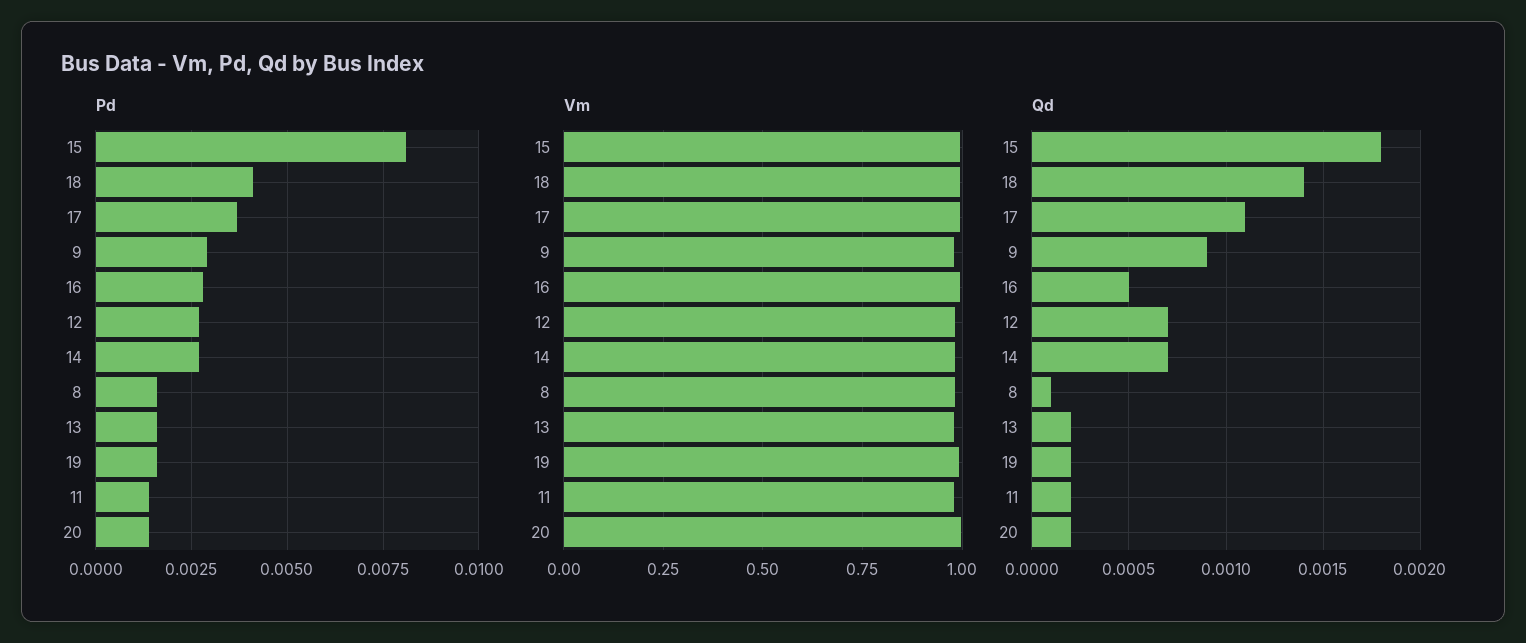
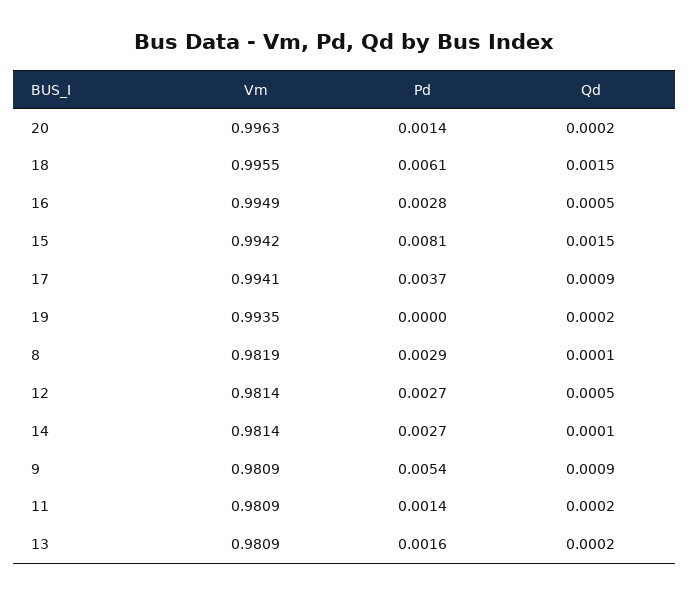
  {
    "Pd": {
      "15": 0.0081,
-     "18": 0.004,
+     "18": 0.0061,
      "17": 0.0037,
-     "9": 0.003,
+     "9": 0.0054,
      "16": 0.0028,
      "12": 0.0027,
      "14": 0.0027,
-     "8": 0.0015,
+     "8": 0.0029,
      "13": 0.0016,
-     "19": 0.0015,
+     "19": 0,
      "11": 0.0014,
      "20": 0.0014
    },
    "Vm": {
      "15": 0.9942,
      "18": 0.9955,
      "17": 0.9941,
      "9": 0.9809,
      "16": 0.9949,
      "12": 0.9814,
      "14": 0.9814,
      "8": 0.9819,
      "13": 0.9809,
      "19": 0.9935,
      "11": 0.9809,
      "20": 0.9963
    },
    "Qd": {
-     "15": 0.0018,
+     "15": 0.0015,
-     "18": 0.0014,
+     "18": 0.0015,
-     "17": 0.0011,
+     "17": 0.0009,
      "9": 0.0009,
      "16": 0.0005,
-     "12": 0.0007,
+     "12": 0.0005,
-     "14": 0.0007,
+     "14": 0.0001,
      "8": 0.0001,
      "13": 0.0002,
      "19": 0.0002,
      "11": 0.0002,
      "20": 0.0002
    }
  }

